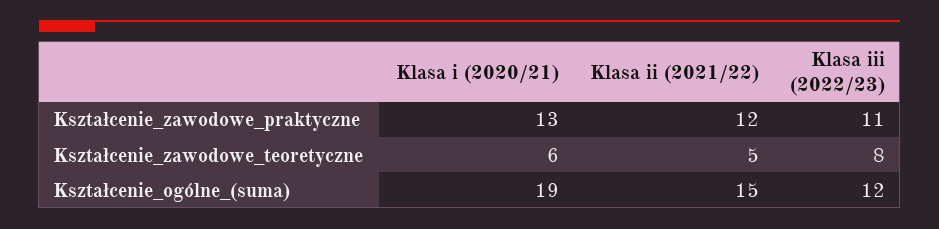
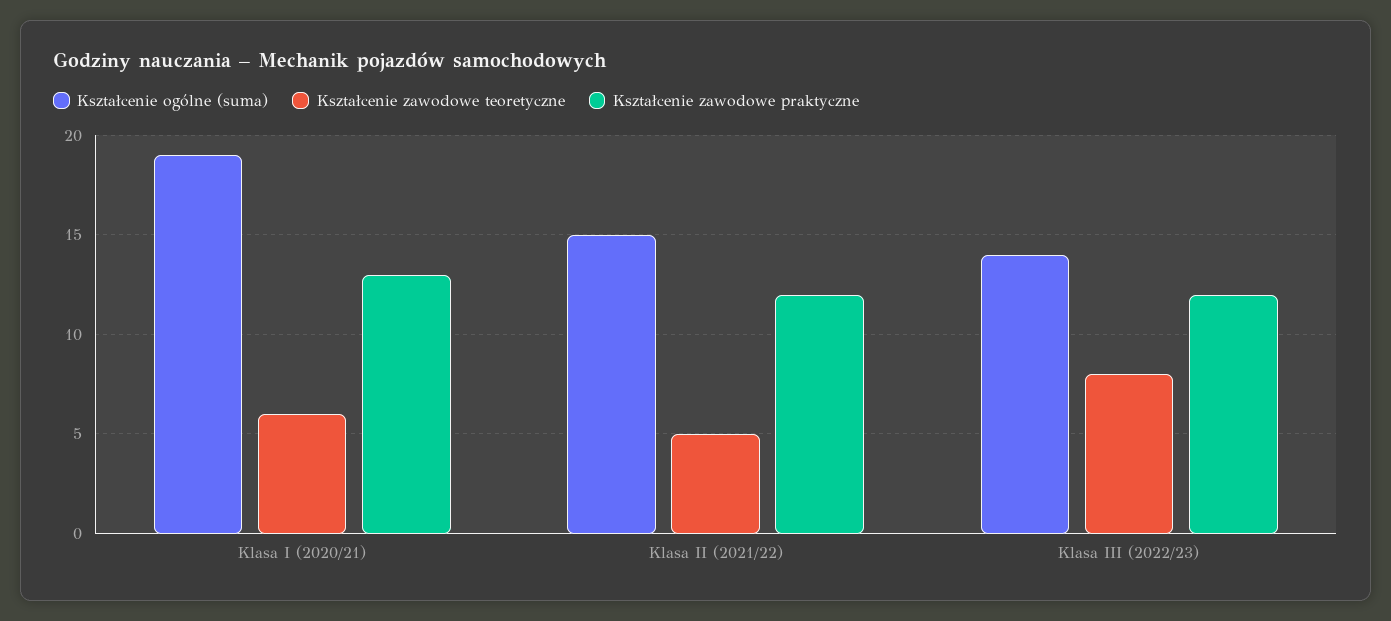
  {
    "Kształcenie_zawodowe_praktyczne": {
      "Klasa i (2020/21)": 13,
      "Klasa ii (2021/22)": 12,
-     "Klasa iii (2022/23)": 11
+     "Klasa iii (2022/23)": 12
    },
    "Kształcenie_zawodowe_teoretyczne": {
      "Klasa i (2020/21)": 6,
      "Klasa ii (2021/22)": 5,
      "Klasa iii (2022/23)": 8
    },
    "Kształcenie_ogólne_(suma)": {
      "Klasa i (2020/21)": 19,
      "Klasa ii (2021/22)": 15,
-     "Klasa iii (2022/23)": 12
+     "Klasa iii (2022/23)": 14
    }
  }

